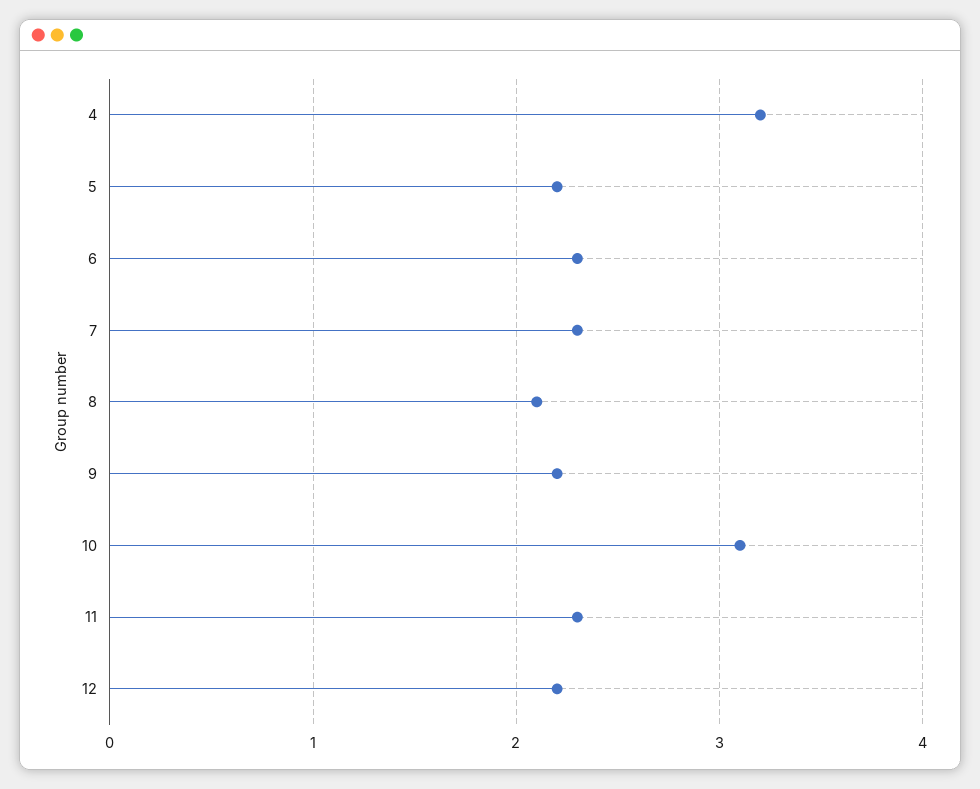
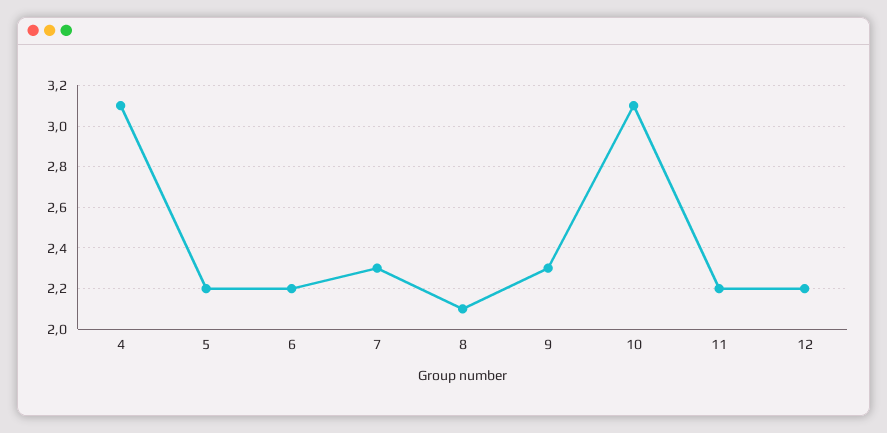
  {
-   "4": 3.2,
+   "4": 3.1,
    "5": 2.2,
-   "6": 2.3,
+   "6": 2.2,
    "7": 2.3,
    "8": 2.1,
-   "9": 2.2,
+   "9": 2.3,
    "10": 3.1,
-   "11": 2.3,
+   "11": 2.2,
    "12": 2.2
  }

